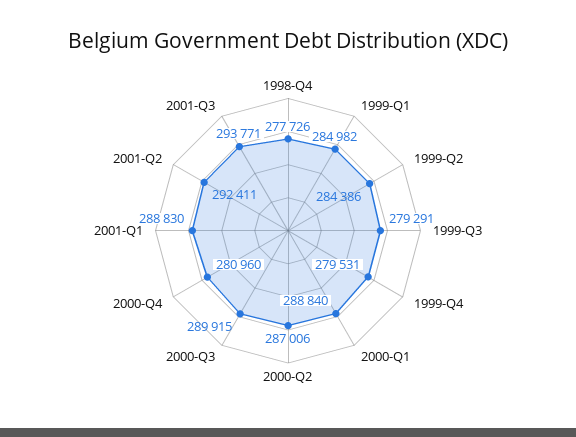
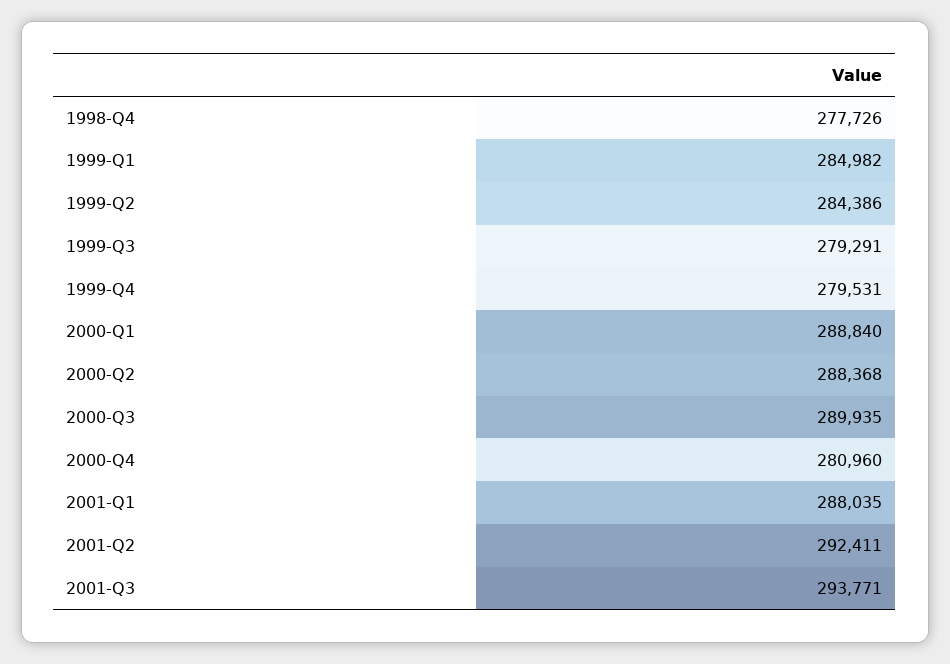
  {
    "1998-Q4": 277726,
    "1999-Q1": 284982,
    "1999-Q2": 284386,
    "1999-Q3": 279291,
    "1999-Q4": 279531,
    "2000-Q1": 288840,
-   "2000-Q2": 287006,
+   "2000-Q2": 288368,
-   "2000-Q3": 289915,
+   "2000-Q3": 289935,
    "2000-Q4": 280960,
-   "2001-Q1": 288830,
+   "2001-Q1": 288035,
    "2001-Q2": 292411,
    "2001-Q3": 293771
  }

